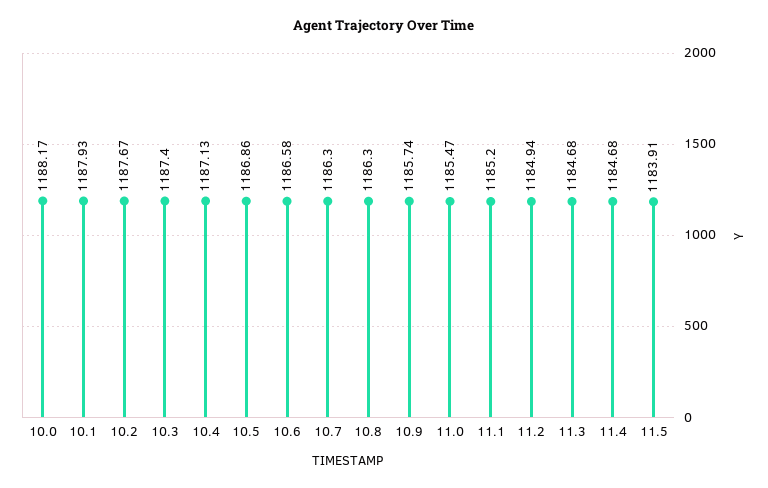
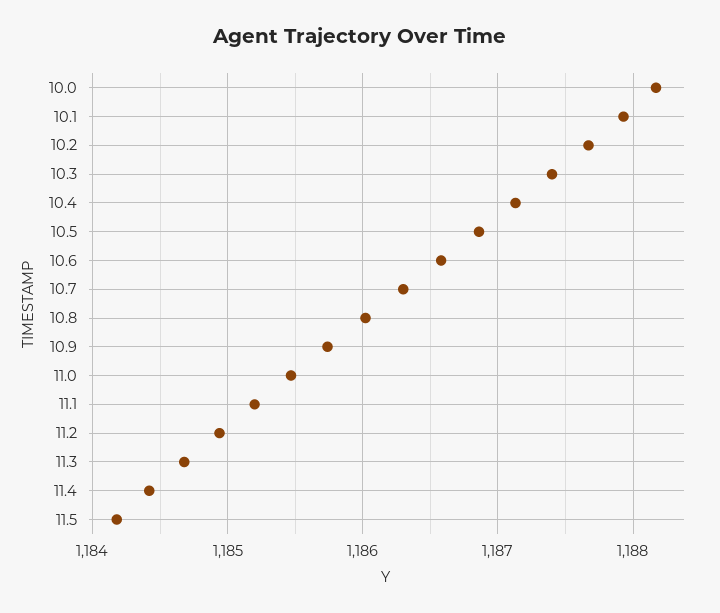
  {
    "10.0": 1188.17,
    "10.1": 1187.93,
    "10.2": 1187.67,
    "10.3": 1187.4,
    "10.4": 1187.13,
    "10.5": 1186.86,
    "10.6": 1186.58,
    "10.7": 1186.3,
-   "10.8": 1186.3,
+   "10.8": 1186,
    "10.9": 1185.74,
    "11.0": 1185.47,
    "11.1": 1185.2,
    "11.2": 1184.94,
    "11.3": 1184.68,
-   "11.4": 1184.68,
+   "11.4": 1184.4,
-   "11.5": 1183.91
+   "11.5": 1184.2
  }

